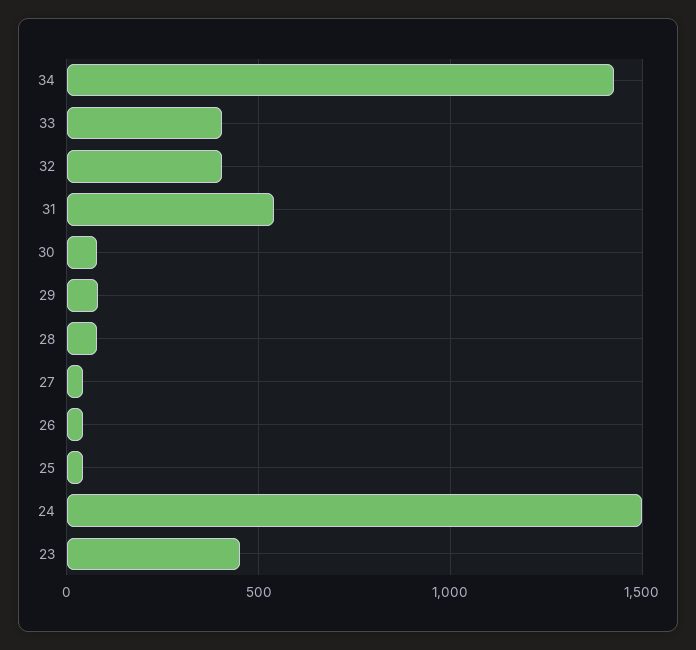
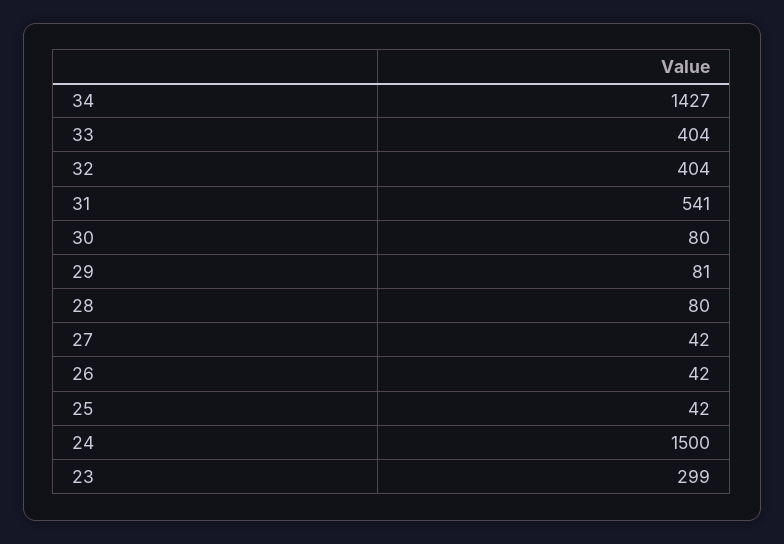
  {
    "34": 1427,
    "33": 404,
    "32": 404,
    "31": 541,
    "30": 80,
    "29": 81,
    "28": 80,
    "27": 42,
    "26": 42,
    "25": 42,
    "24": 1500,
-   "23": 450
+   "23": 299
  }

